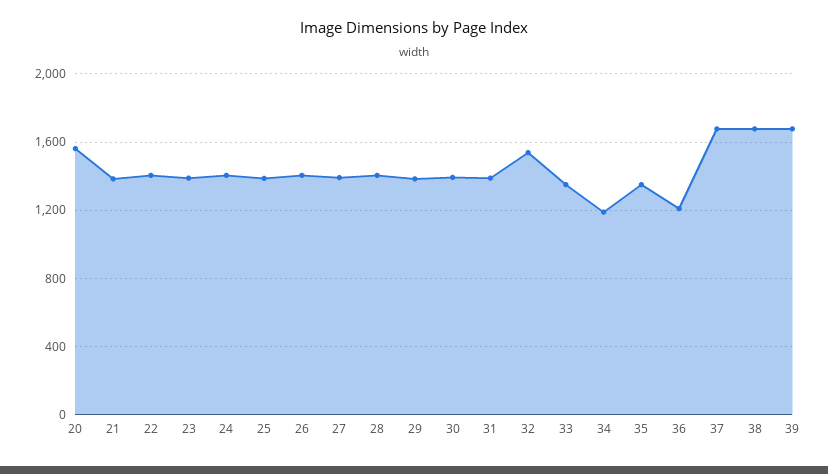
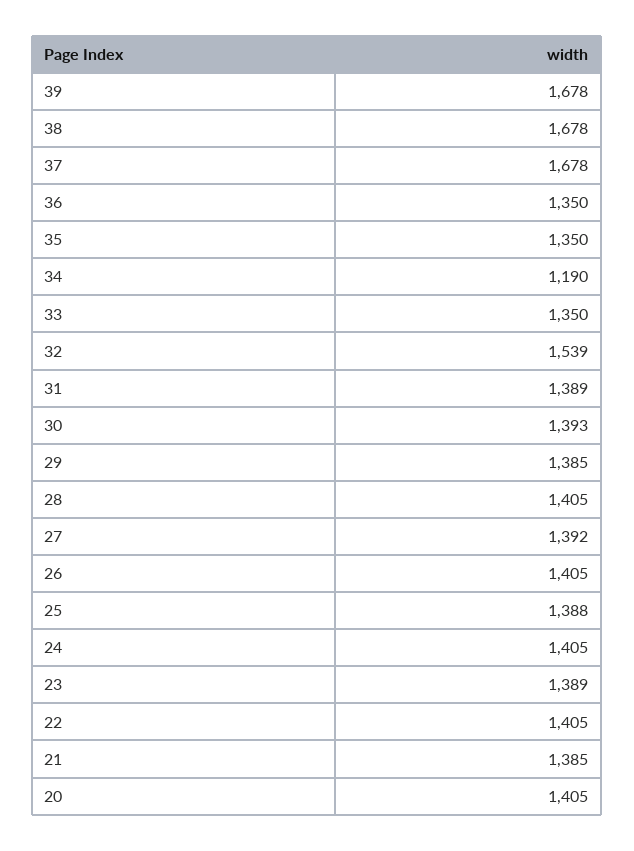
  {
-   "20": 1550,
+   "20": 1405,
    "21": 1385,
    "22": 1405,
    "23": 1389,
    "24": 1405,
    "25": 1388,
    "26": 1405,
    "27": 1392,
    "28": 1405,
    "29": 1385,
    "30": 1393,
    "31": 1389,
    "32": 1539,
    "33": 1350,
    "34": 1190,
    "35": 1350,
-   "36": 1200,
+   "36": 1350,
    "37": 1678,
    "38": 1678,
    "39": 1678
  }

